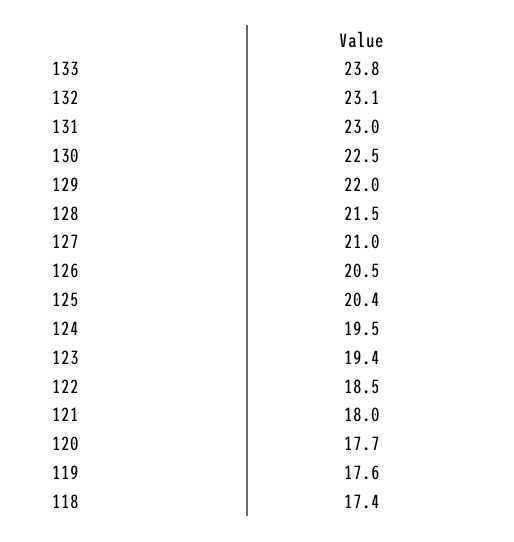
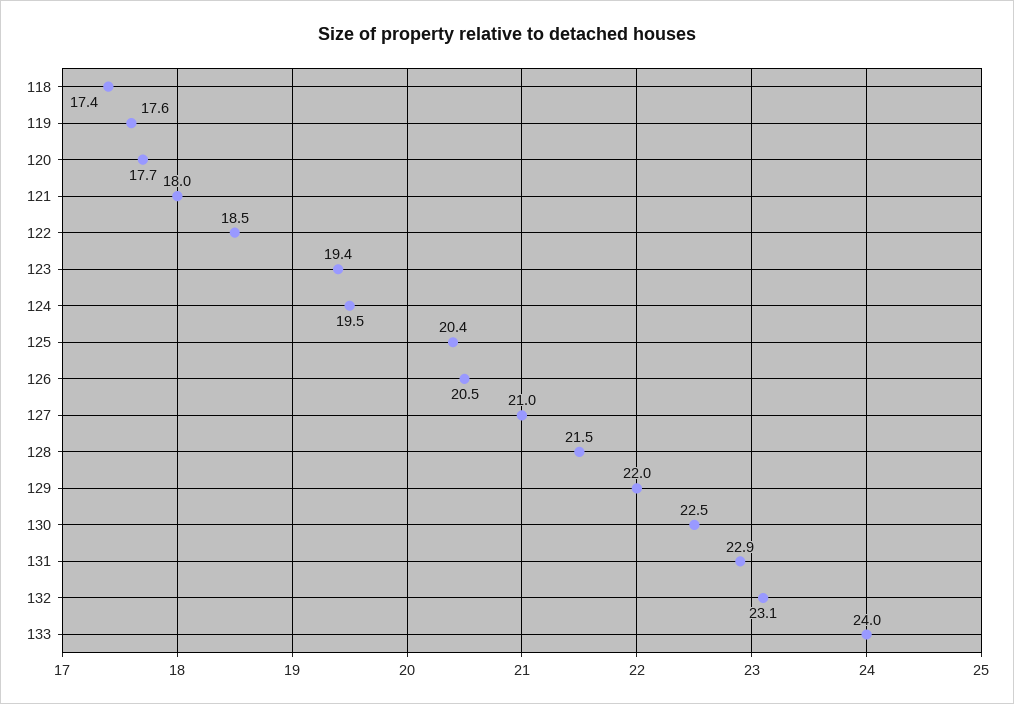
  {
-   "133": 23.8,
+   "133": 24,
    "132": 23.1,
-   "131": 23,
+   "131": 22.9,
    "130": 22.5,
    "129": 22,
    "128": 21.5,
    "127": 21,
    "126": 20.5,
    "125": 20.4,
    "124": 19.5,
    "123": 19.4,
    "122": 18.5,
    "121": 18,
    "120": 17.7,
    "119": 17.6,
    "118": 17.4
  }

